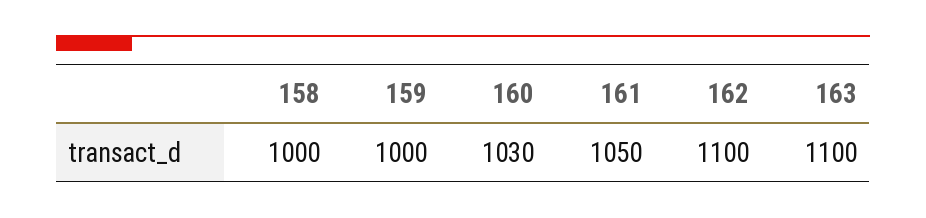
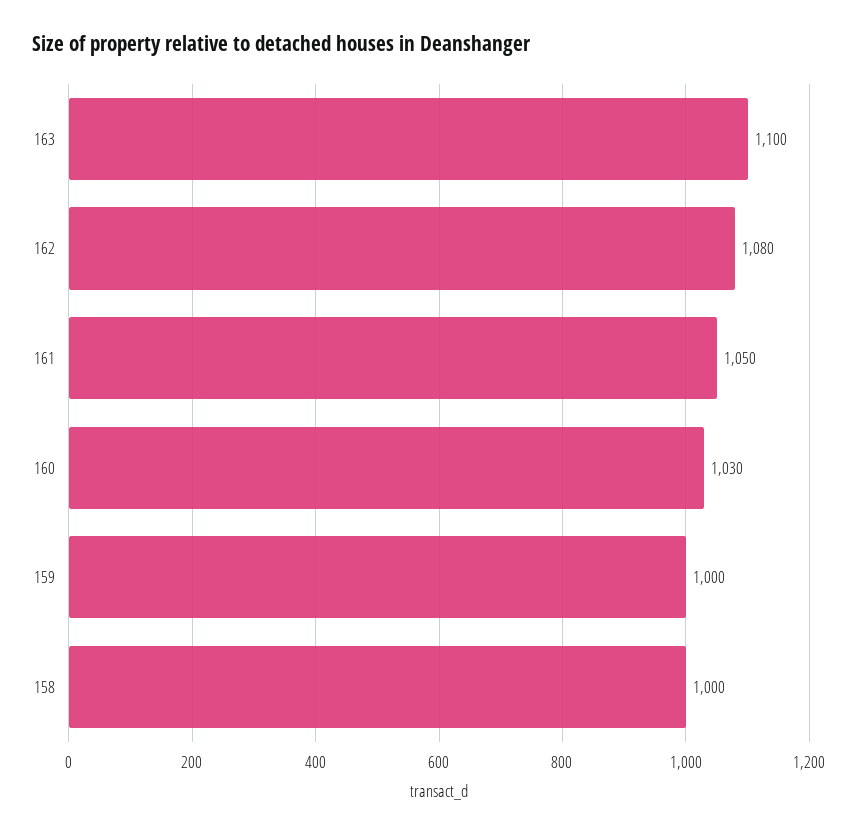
  {
    "158": 1000,
    "159": 1000,
    "160": 1030,
    "161": 1050,
-   "162": 1100,
+   "162": 1080,
    "163": 1100
  }

